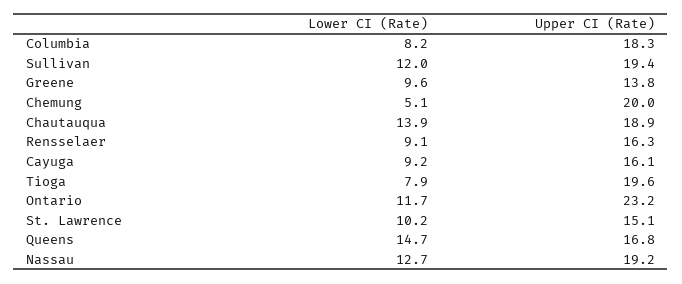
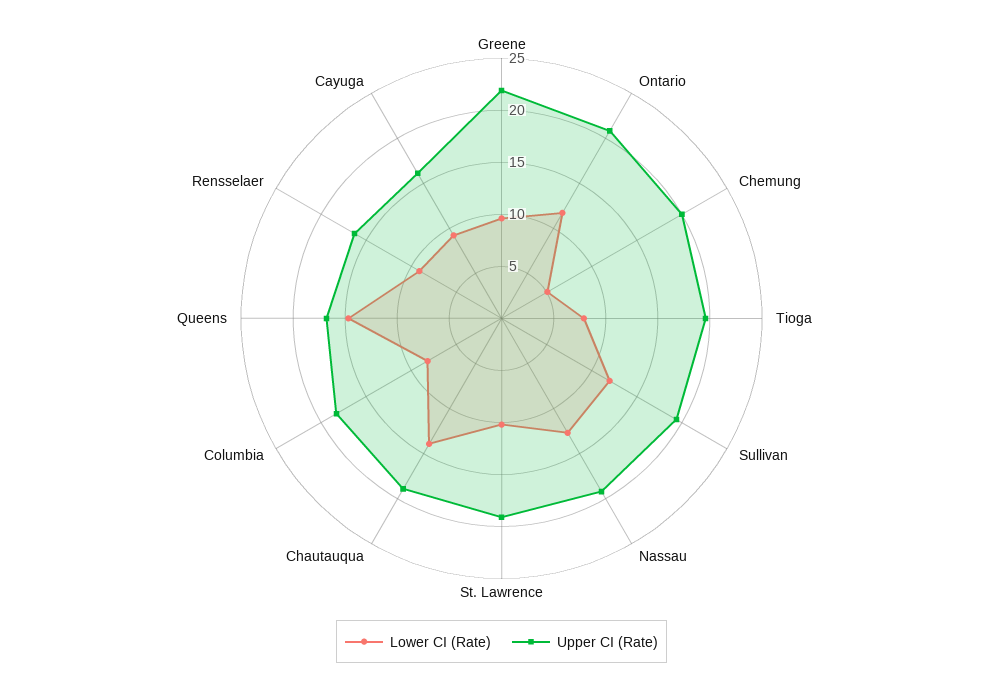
  {
    "Lower CI (Rate)": {
      "Columbia": 8.2,
      "Sullivan": 12,
      "Greene": 9.6,
      "Chemung": 5.1,
      "Chautauqua": 13.9,
      "Rensselaer": 9.1,
      "Cayuga": 9.2,
      "Tioga": 7.9,
      "Ontario": 11.7,
      "St. Lawrence": 10.2,
      "Queens": 14.7,
      "Nassau": 12.7
    },
    "Upper CI (Rate)": {
      "Columbia": 18.3,
      "Sullivan": 19.4,
-     "Greene": 13.8,
+     "Greene": 22,
      "Chemung": 20,
      "Chautauqua": 18.9,
      "Rensselaer": 16.3,
      "Cayuga": 16.1,
      "Tioga": 19.6,
-     "Ontario": 23.2,
+     "Ontario": 21,
-     "St. Lawrence": 15.1,
+     "St. Lawrence": 19,
      "Queens": 16.8,
      "Nassau": 19.2
    }
  }

